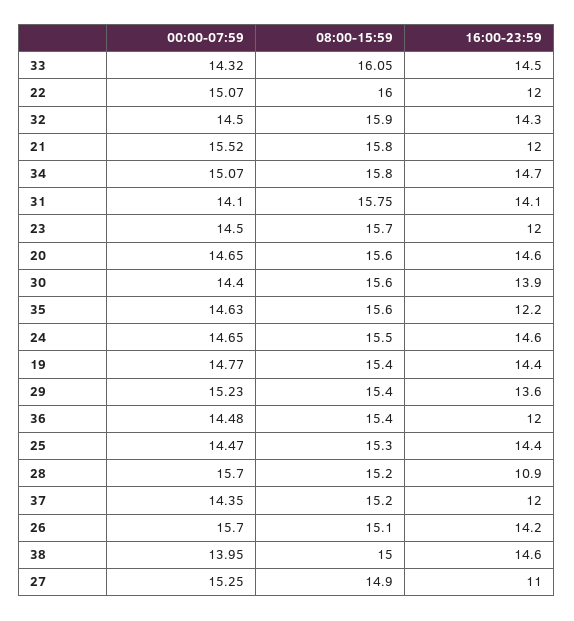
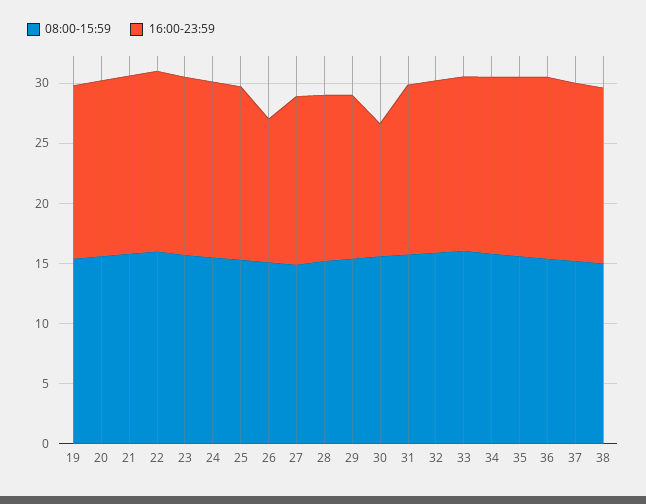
  {
-   "00:00-07:59": {
-     "33": 14.32,
-     "22": 15.07,
-     "32": 14.5,
-     "21": 15.52,
-     "34": 15.07,
-     "31": 14.1,
-     "23": 14.5,
-     "20": 14.65,
-     "30": 14.4,
-     "35": 14.63,
-     "24": 14.65,
-     "19": 14.77,
-     "29": 15.23,
-     "36": 14.48,
-     "25": 14.47,
-     "28": 15.7,
-     "37": 14.35,
-     "26": 15.7,
-     "38": 13.95,
-     "27": 15.25
-   },
    "08:00-15:59": {
      "33": 16.05,
      "22": 16,
      "32": 15.9,
      "21": 15.8,
      "34": 15.8,
      "31": 15.75,
      "23": 15.7,
      "20": 15.6,
      "30": 15.6,
      "35": 15.6,
      "24": 15.5,
      "19": 15.4,
      "29": 15.4,
      "36": 15.4,
      "25": 15.3,
      "28": 15.2,
      "37": 15.2,
      "26": 15.1,
      "38": 15,
      "27": 14.9
    },
    "16:00-23:59": {
      "33": 14.5,
-     "22": 12,
+     "22": 15,
      "32": 14.3,
-     "21": 12,
+     "21": 15,
      "34": 14.7,
      "31": 14.1,
-     "23": 12,
+     "23": 15,
      "20": 14.6,
-     "30": 13.9,
+     "30": 11,
-     "35": 12.2,
+     "35": 15,
      "24": 14.6,
      "19": 14.4,
      "29": 13.6,
-     "36": 12,
+     "36": 15,
      "25": 14.4,
-     "28": 10.9,
+     "28": 14,
-     "37": 12,
+     "37": 15,
-     "26": 14.2,
+     "26": 12,
      "38": 14.6,
-     "27": 11
+     "27": 14
    }
  }

